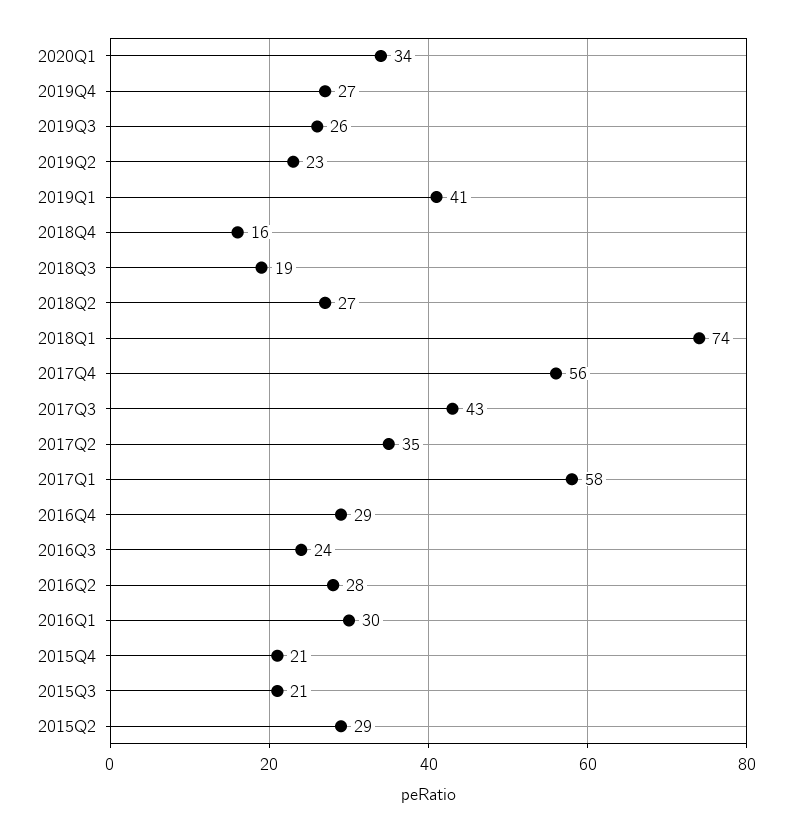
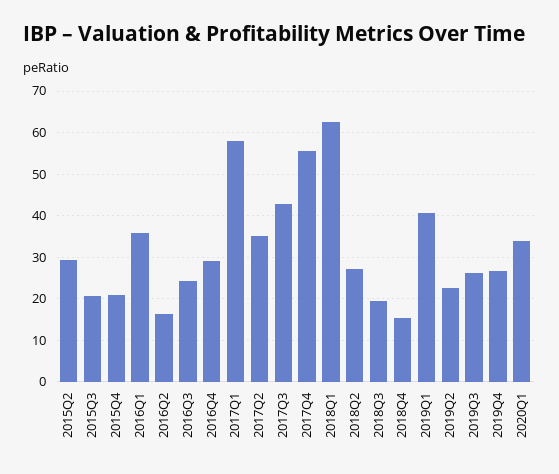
  {
    "2020Q1": 34,
    "2019Q4": 27,
    "2019Q3": 26,
    "2019Q2": 23,
    "2019Q1": 41,
    "2018Q4": 16,
    "2018Q3": 19,
    "2018Q2": 27,
-   "2018Q1": 74,
+   "2018Q1": 62,
    "2017Q4": 56,
    "2017Q3": 43,
    "2017Q2": 35,
    "2017Q1": 58,
    "2016Q4": 29,
    "2016Q3": 24,
-   "2016Q2": 28,
+   "2016Q2": 16,
-   "2016Q1": 30,
+   "2016Q1": 36,
    "2015Q4": 21,
    "2015Q3": 21,
    "2015Q2": 29
  }

